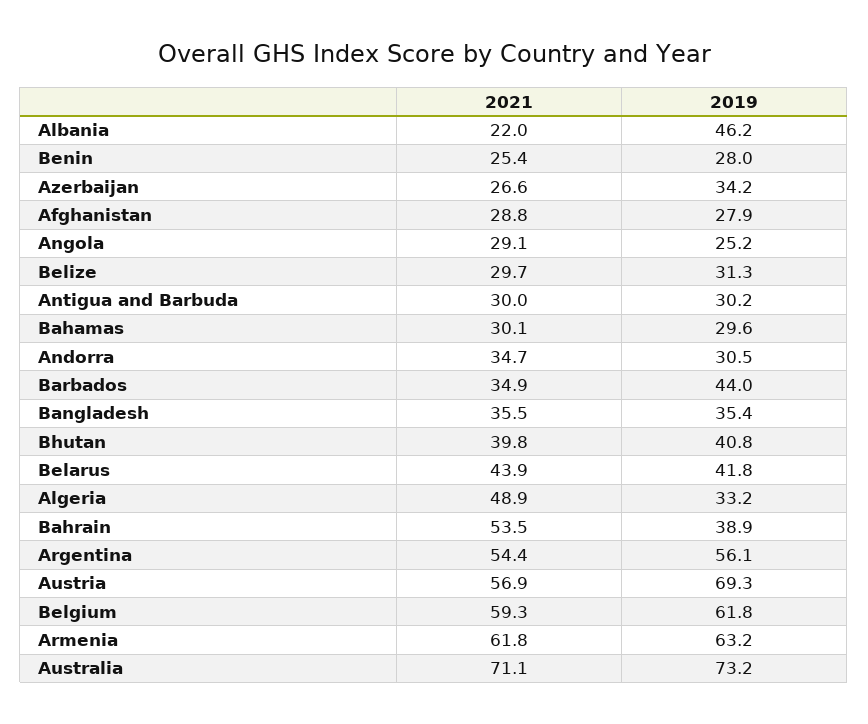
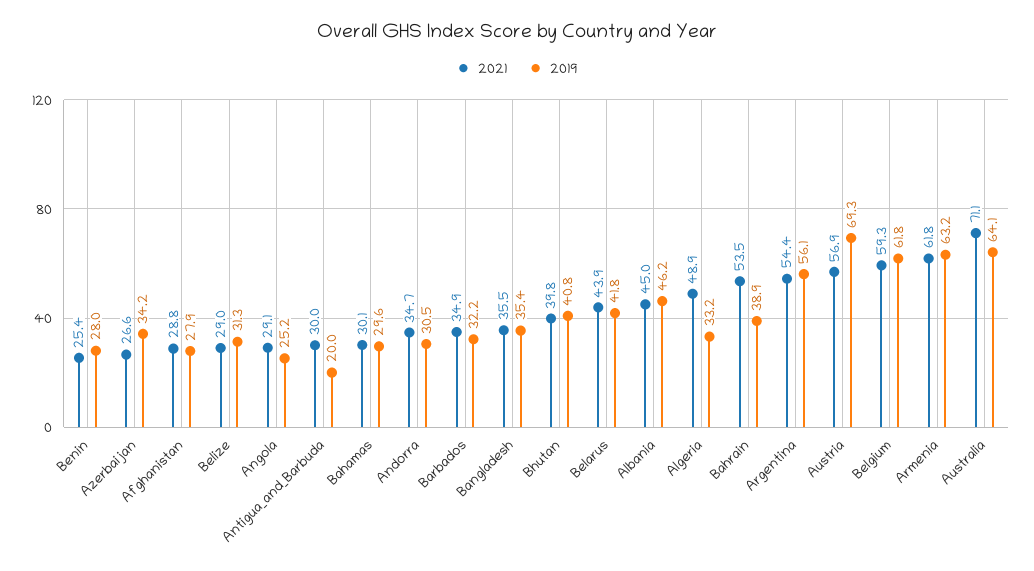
  {
    "2021": {
-     "Albania": 22,
+     "Albania": 45,
      "Benin": 25.4,
      "Azerbaijan": 26.6,
      "Afghanistan": 28.8,
      "Angola": 29.1,
-     "Belize": 29.7,
+     "Belize": 29,
      "Antigua and Barbuda": 30,
      "Bahamas": 30.1,
      "Andorra": 34.7,
      "Barbados": 34.9,
      "Bangladesh": 35.5,
      "Bhutan": 39.8,
      "Belarus": 43.9,
      "Algeria": 48.9,
      "Bahrain": 53.5,
      "Argentina": 54.4,
      "Austria": 56.9,
      "Belgium": 59.3,
      "Armenia": 61.8,
      "Australia": 71.1
    },
    "2019": {
      "Albania": 46.2,
      "Benin": 28,
      "Azerbaijan": 34.2,
      "Afghanistan": 27.9,
      "Angola": 25.2,
      "Belize": 31.3,
-     "Antigua and Barbuda": 30.2,
+     "Antigua and Barbuda": 20,
      "Bahamas": 29.6,
      "Andorra": 30.5,
-     "Barbados": 44,
+     "Barbados": 32.2,
      "Bangladesh": 35.4,
      "Bhutan": 40.8,
      "Belarus": 41.8,
      "Algeria": 33.2,
      "Bahrain": 38.9,
      "Argentina": 56.1,
      "Austria": 69.3,
      "Belgium": 61.8,
      "Armenia": 63.2,
-     "Australia": 73.2
+     "Australia": 64.1
    }
  }

